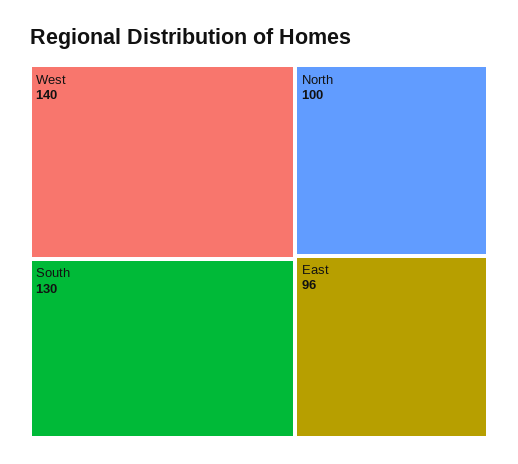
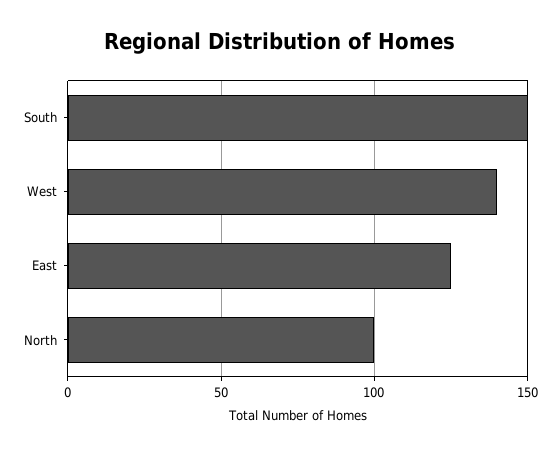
  {
    "West": 140,
-   "South": 130,
+   "South": 150,
    "North": 100,
-   "East": 96
+   "East": 125
  }

